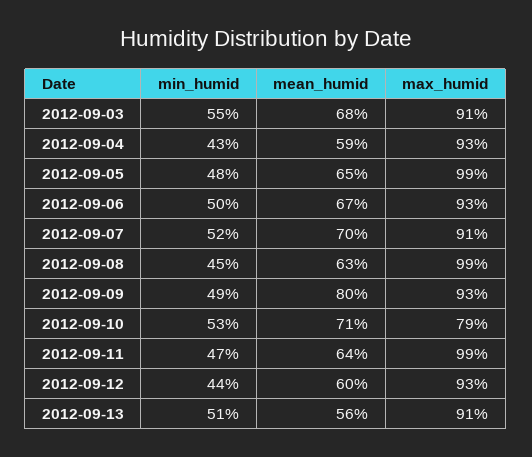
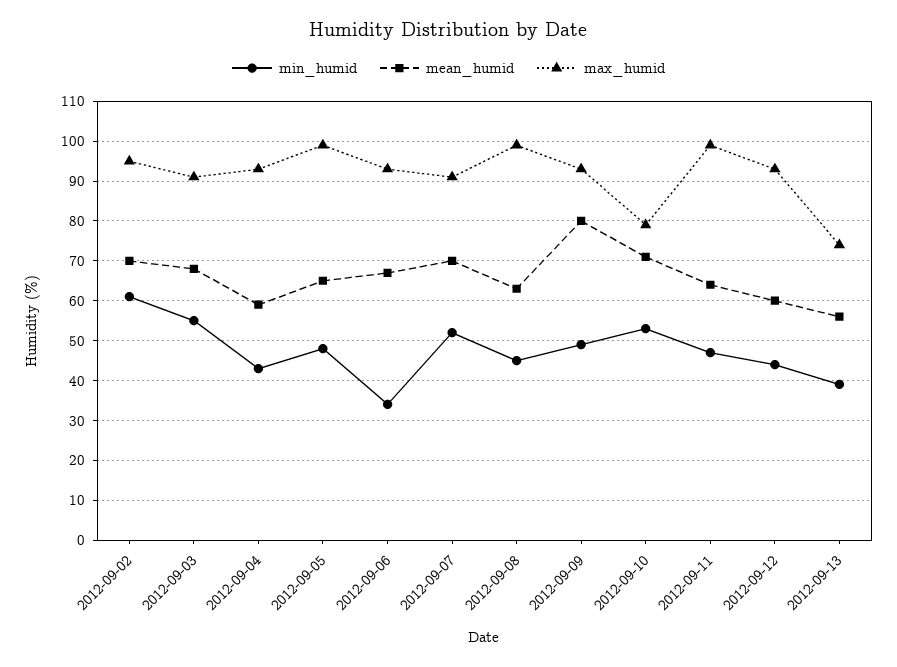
  {
    "min_humid": {
      "2012-09-03": 55,
      "2012-09-04": 43,
      "2012-09-05": 48,
-     "2012-09-06": 50,
+     "2012-09-06": 35,
      "2012-09-07": 52,
      "2012-09-08": 45,
      "2012-09-09": 49,
      "2012-09-10": 53,
      "2012-09-11": 47,
      "2012-09-12": 44,
-     "2012-09-13": 51
+     "2012-09-13": 40,
+     "2012-09-02": 60
    },
    "mean_humid": {
      "2012-09-03": 68,
      "2012-09-04": 59,
      "2012-09-05": 65,
      "2012-09-06": 67,
      "2012-09-07": 70,
      "2012-09-08": 63,
      "2012-09-09": 80,
      "2012-09-10": 71,
      "2012-09-11": 64,
      "2012-09-12": 60,
-     "2012-09-13": 56
+     "2012-09-13": 56,
+     "2012-09-02": 70
    },
    "max_humid": {
      "2012-09-03": 91,
      "2012-09-04": 93,
      "2012-09-05": 99,
      "2012-09-06": 93,
      "2012-09-07": 91,
      "2012-09-08": 99,
      "2012-09-09": 93,
      "2012-09-10": 79,
      "2012-09-11": 99,
      "2012-09-12": 93,
-     "2012-09-13": 91
+     "2012-09-13": 75,
+     "2012-09-02": 95
    }
  }

